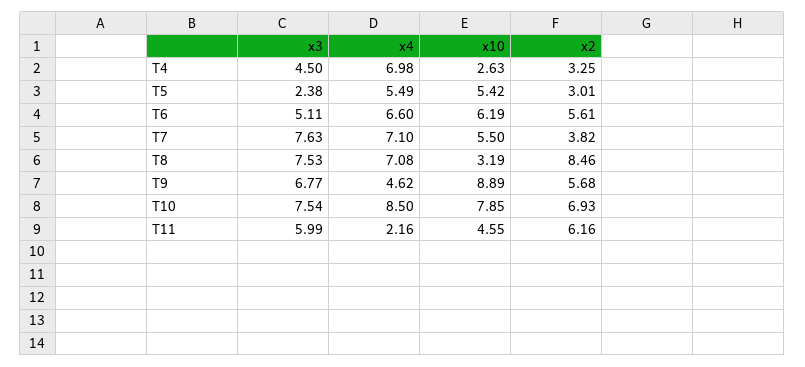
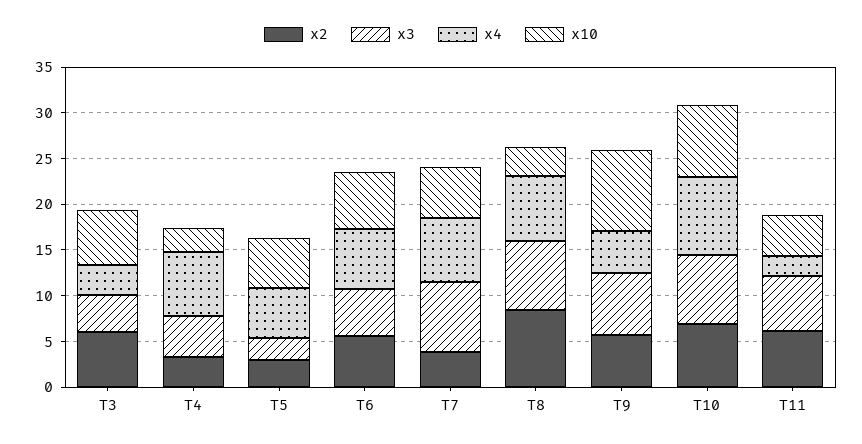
  {
    "x3": {
      "T4": 4.5,
      "T5": 2.38,
      "T6": 5.11,
      "T7": 7.63,
      "T8": 7.53,
      "T9": 6.77,
      "T10": 7.54,
-     "T11": 5.99
+     "T11": 5.99,
+     "T3": 4
    },
    "x4": {
      "T4": 6.98,
      "T5": 5.49,
      "T6": 6.6,
      "T7": 7.1,
      "T8": 7.08,
      "T9": 4.62,
      "T10": 8.5,
-     "T11": 2.16
+     "T11": 2.16,
+     "T3": 3
    },
    "x10": {
      "T4": 2.63,
      "T5": 5.42,
      "T6": 6.19,
      "T7": 5.5,
      "T8": 3.19,
      "T9": 8.89,
      "T10": 7.85,
-     "T11": 4.55
+     "T11": 4.55,
+     "T3": 6
    },
    "x2": {
      "T4": 3.25,
      "T5": 3.01,
      "T6": 5.61,
      "T7": 3.82,
      "T8": 8.46,
      "T9": 5.68,
      "T10": 6.93,
-     "T11": 6.16
+     "T11": 6.16,
+     "T3": 6
    }
  }

